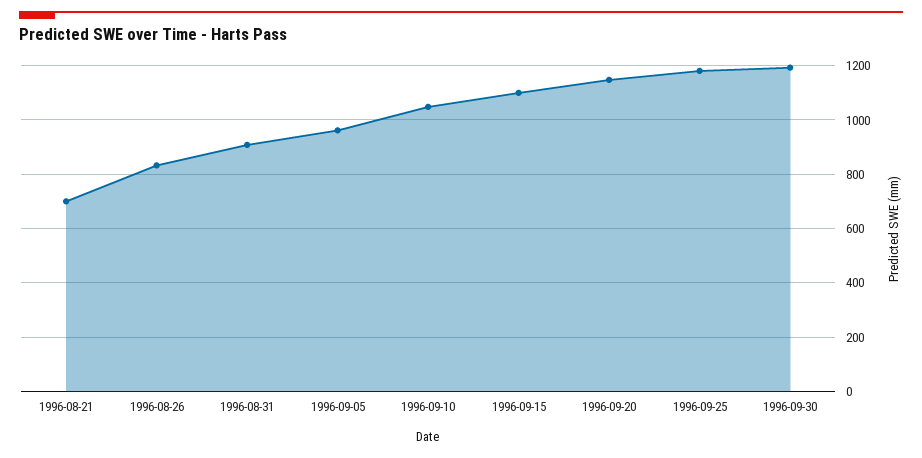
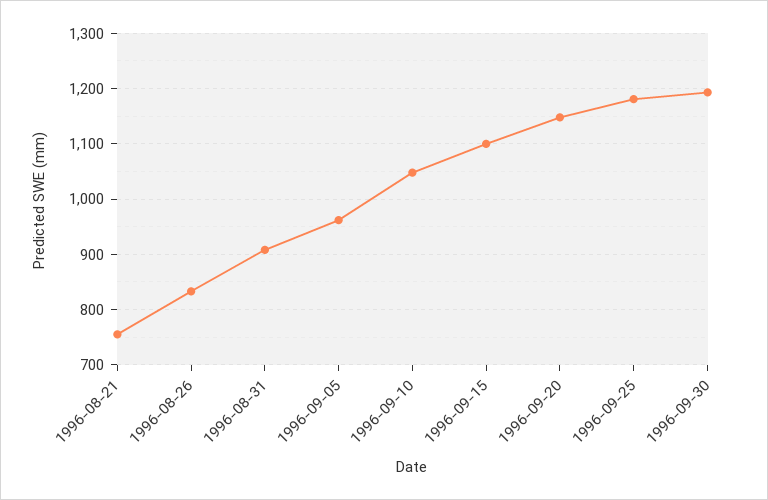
  {
-   "1996-08-21": 700,
+   "1996-08-21": 760,
    "1996-08-26": 840,
    "1996-08-31": 900,
    "1996-09-05": 960,
    "1996-09-10": 1040,
    "1996-09-15": 1100,
    "1996-09-20": 1140,
    "1996-09-25": 1180,
    "1996-09-30": 1200
  }

